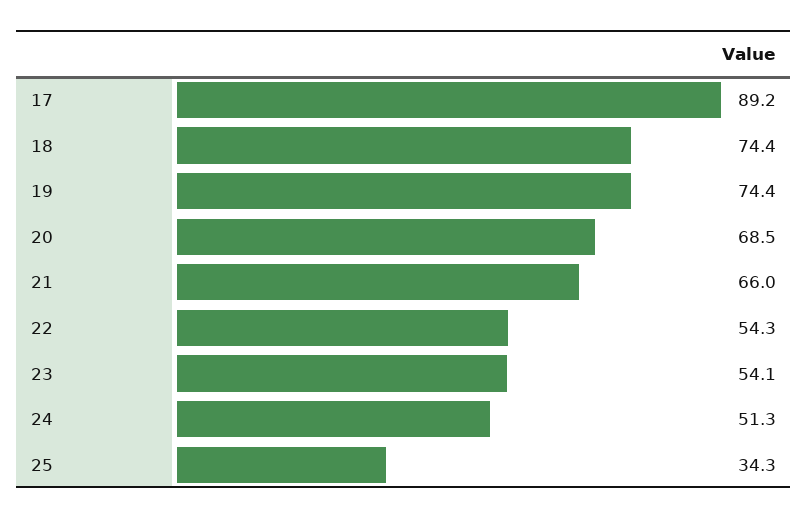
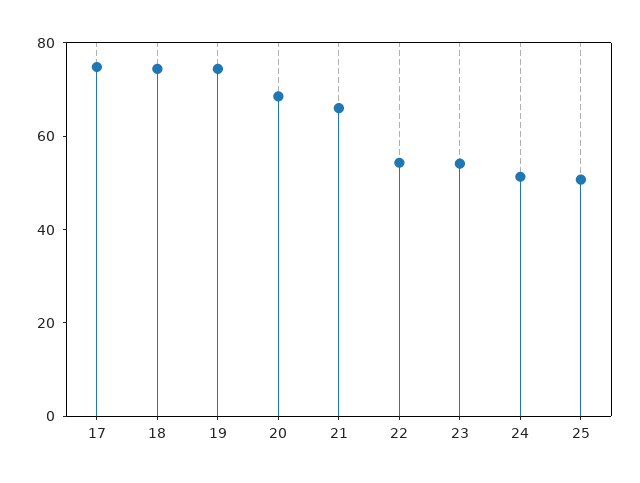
  {
-   "17": 89.2,
+   "17": 75,
    "18": 74.4,
    "19": 74.4,
    "20": 68.5,
    "21": 66,
    "22": 54.3,
    "23": 54.1,
    "24": 51.3,
-   "25": 34.3
+   "25": 50
  }

